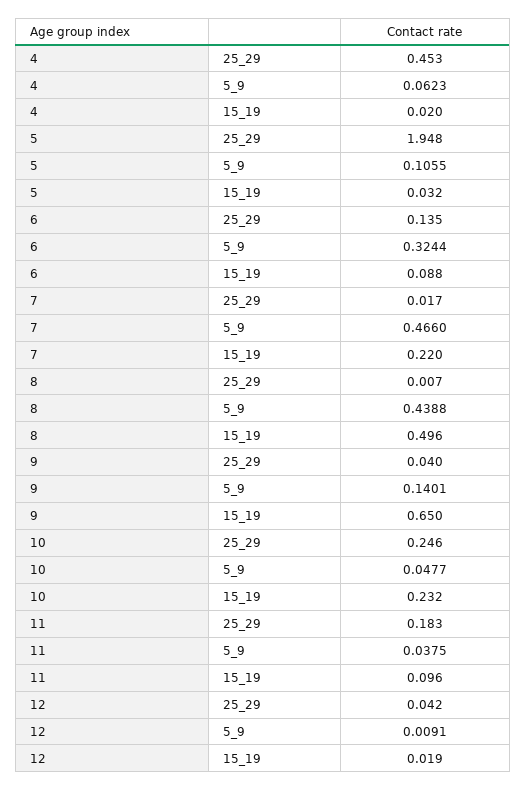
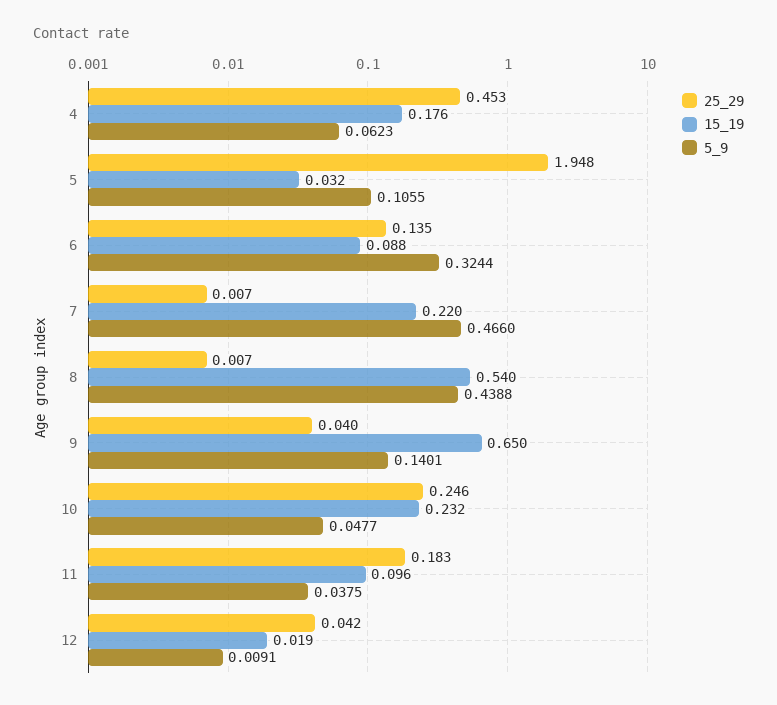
  {
    "25_29": {
      "4": 0.453,
      "5": 1.948,
      "6": 0.135,
-     "7": 0.017,
+     "7": 0.007,
      "8": 0.007,
      "9": 0.04,
      "10": 0.246,
      "11": 0.183,
      "12": 0.042
    },
    "5_9": {
      "4": 0.0623,
      "5": 0.1055,
      "6": 0.3244,
      "7": 0.466,
      "8": 0.4388,
      "9": 0.1401,
      "10": 0.0477,
      "11": 0.0375,
      "12": 0.0091
    },
    "15_19": {
-     "4": 0.02,
+     "4": 0.176,
      "5": 0.032,
      "6": 0.088,
      "7": 0.22,
-     "8": 0.496,
+     "8": 0.54,
      "9": 0.65,
      "10": 0.232,
      "11": 0.096,
      "12": 0.019
    }
  }

